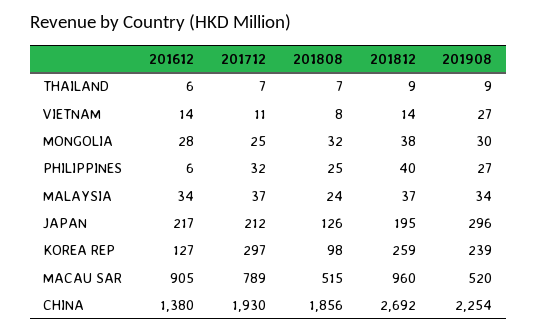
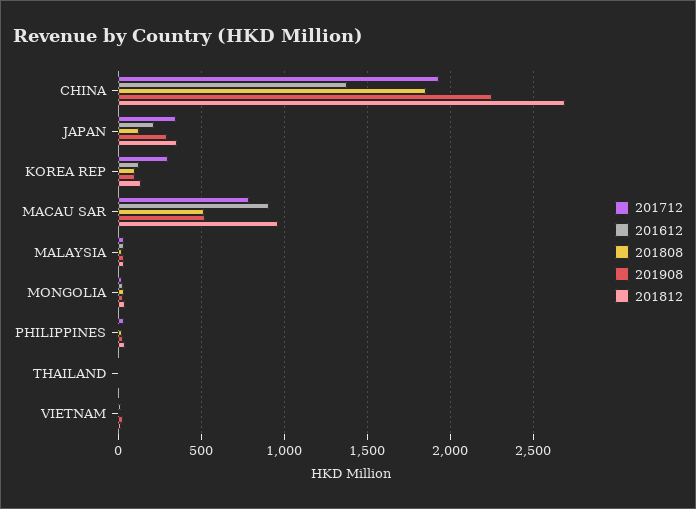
  {
    "201612": {
      "THAILAND": 6,
      "VIETNAM": 14,
      "MONGOLIA": 28,
      "PHILIPPINES": 6,
      "MALAYSIA": 34,
      "JAPAN": 217,
      "KOREA REP": 127,
      "MACAU SAR": 905,
      "CHINA": 1380
    },
    "201712": {
      "THAILAND": 7,
      "VIETNAM": 11,
      "MONGOLIA": 25,
      "PHILIPPINES": 32,
      "MALAYSIA": 37,
-     "JAPAN": 212,
+     "JAPAN": 350,
      "KOREA REP": 297,
      "MACAU SAR": 789,
      "CHINA": 1930
    },
    "201808": {
      "THAILAND": 7,
      "VIETNAM": 8,
      "MONGOLIA": 32,
      "PHILIPPINES": 25,
      "MALAYSIA": 24,
      "JAPAN": 126,
      "KOREA REP": 98,
      "MACAU SAR": 515,
      "CHINA": 1856
    },
    "201812": {
      "THAILAND": 9,
      "VIETNAM": 14,
      "MONGOLIA": 38,
      "PHILIPPINES": 40,
      "MALAYSIA": 37,
-     "JAPAN": 195,
+     "JAPAN": 350,
-     "KOREA REP": 259,
+     "KOREA REP": 150,
      "MACAU SAR": 960,
      "CHINA": 2692
    },
    "201908": {
      "THAILAND": 9,
      "VIETNAM": 27,
      "MONGOLIA": 30,
      "PHILIPPINES": 27,
      "MALAYSIA": 34,
      "JAPAN": 296,
-     "KOREA REP": 239,
+     "KOREA REP": 100,
      "MACAU SAR": 520,
      "CHINA": 2254
    }
  }

